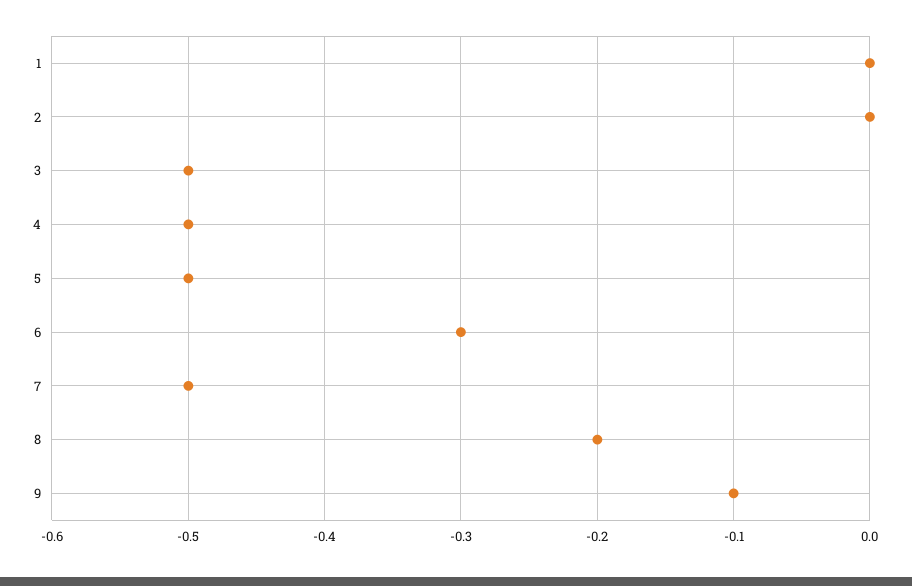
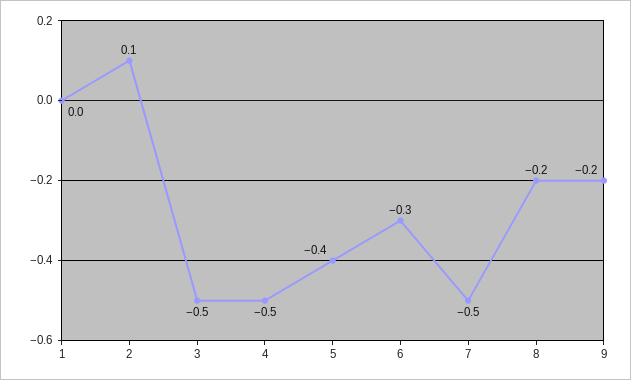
  {
    "1": 0,
-   "2": 0,
+   "2": 0.1,
    "3": -0.5,
    "4": -0.5,
-   "5": -0.5,
+   "5": -0.4,
    "6": -0.3,
    "7": -0.5,
    "8": -0.2,
-   "9": -0.1
+   "9": -0.2
  }

